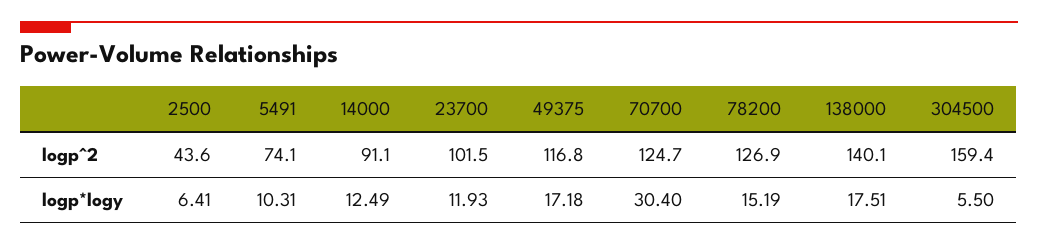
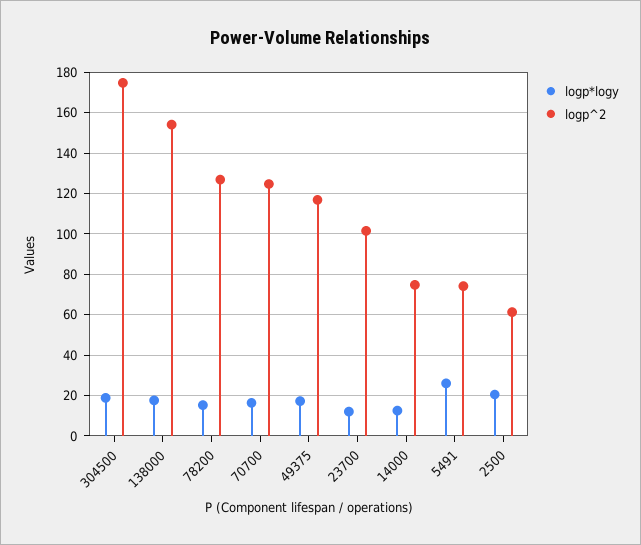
  {
    "logp^2": {
-     "2500": 43.6,
+     "2500": 60,
      "5491": 74.1,
-     "14000": 91.1,
+     "14000": 75,
      "23700": 101.5,
      "49375": 116.8,
      "70700": 124.7,
      "78200": 126.9,
-     "138000": 140.1,
+     "138000": 155,
-     "304500": 159.4
+     "304500": 175
    },
    "logp*logy": {
-     "2500": 6.41,
+     "2500": 20,
-     "5491": 10.31,
+     "5491": 25,
      "14000": 12.49,
      "23700": 11.93,
      "49375": 17.18,
-     "70700": 30.4,
+     "70700": 15,
      "78200": 15.19,
      "138000": 17.51,
-     "304500": 5.5
+     "304500": 20
    }
  }

